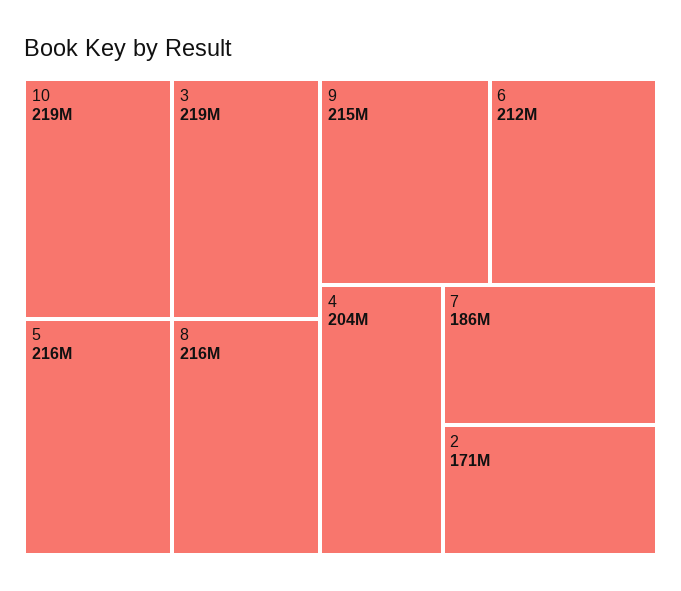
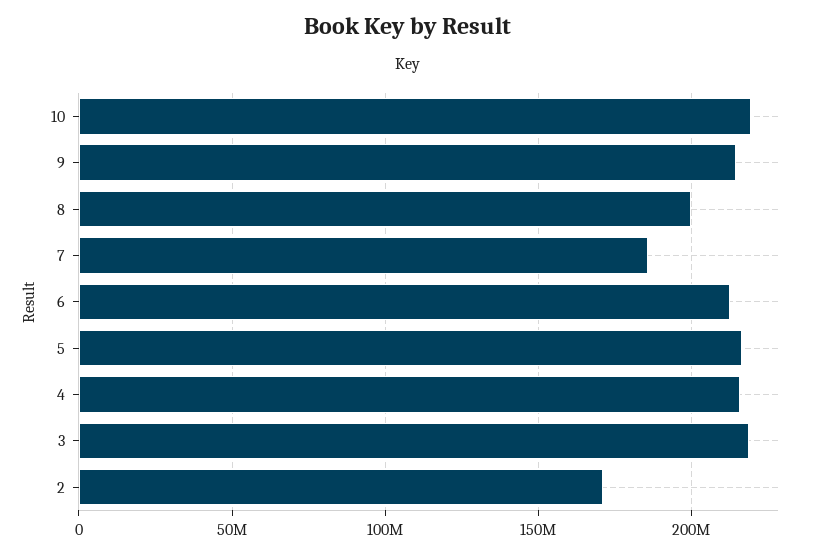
  {
    "10": 219000000,
    "3": 219000000,
    "5": 216000000,
-   "8": 216000000,
+   "8": 200000000,
    "9": 215000000,
    "6": 212000000,
-   "4": 204000000,
+   "4": 215000000,
    "7": 186000000,
    "2": 171000000
  }

